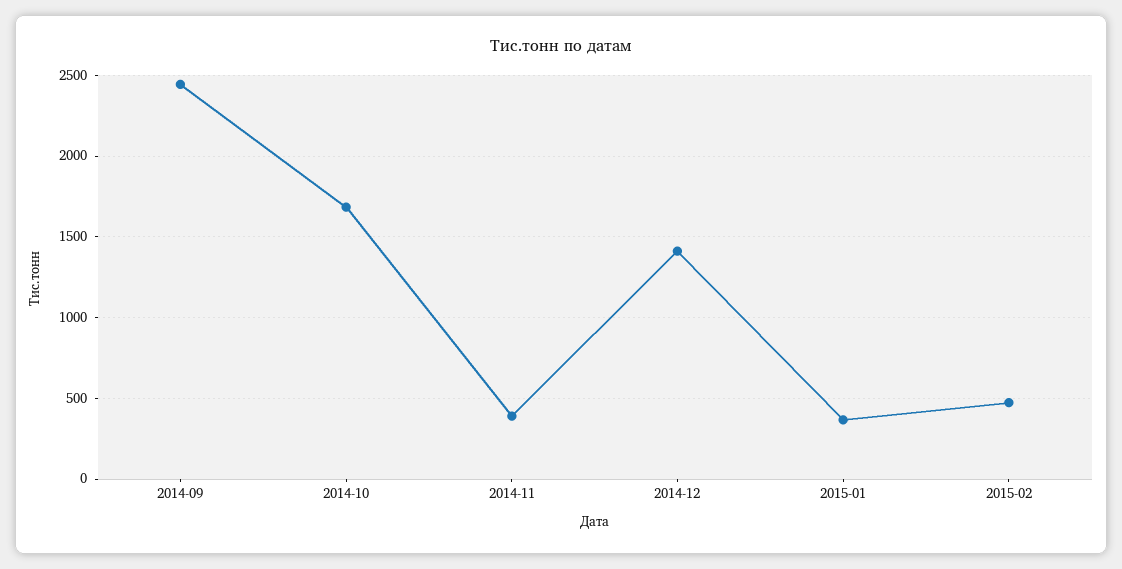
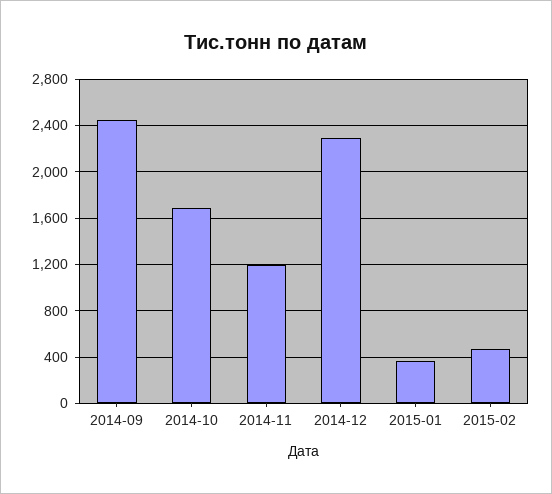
  {
    "2014-09": 2450,
    "2014-10": 1700,
-   "2014-11": 400,
+   "2014-11": 1200,
-   "2014-12": 1400,
+   "2014-12": 2300,
    "2015-01": 350,
    "2015-02": 450
  }

